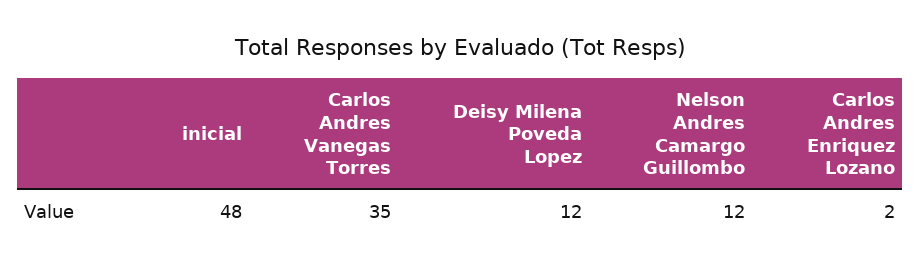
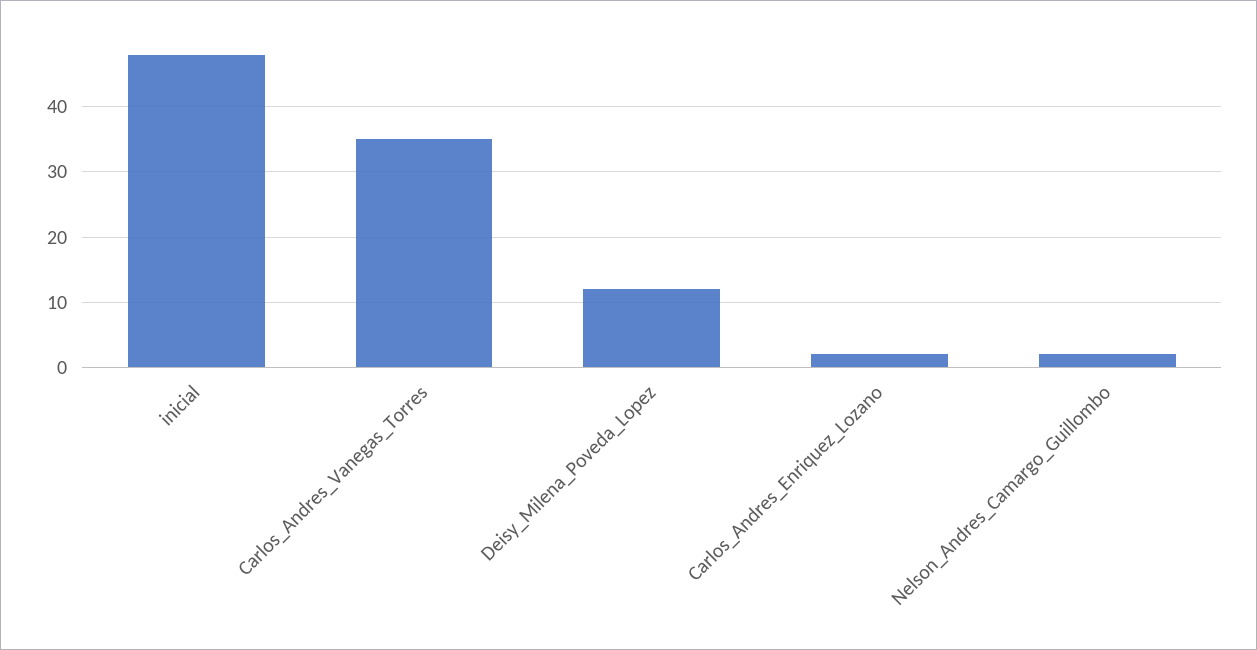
  {
    "inicial": 48,
    "Carlos Andres Vanegas Torres": 35,
    "Deisy Milena Poveda Lopez": 12,
-   "Nelson Andres Camargo Guillombo": 12,
+   "Nelson Andres Camargo Guillombo": 2,
    "Carlos Andres Enriquez Lozano": 2
  }

